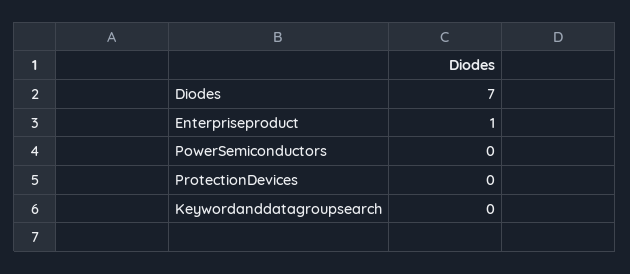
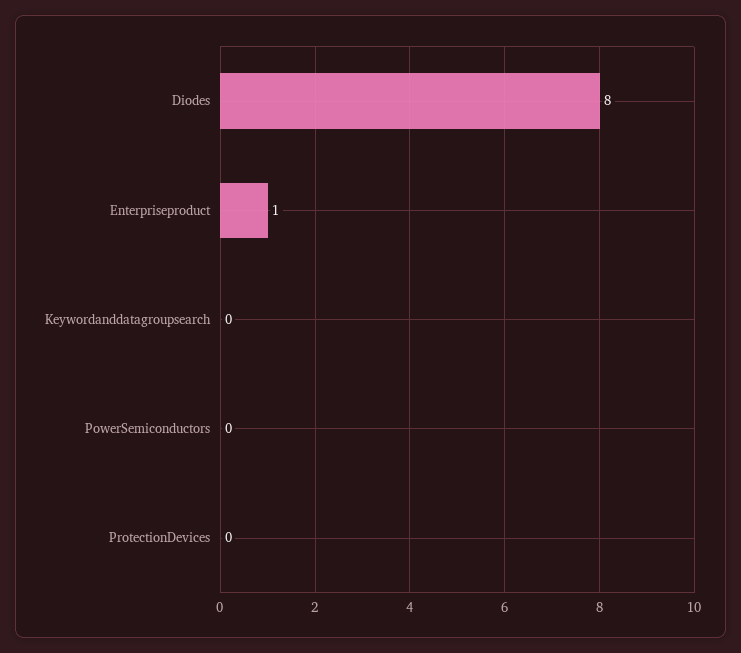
  {
-   "Diodes": 7,
+   "Diodes": 8,
    "Enterpriseproduct": 1,
    "PowerSemiconductors": 0,
    "ProtectionDevices": 0,
    "Keywordanddatagroupsearch": 0
  }

